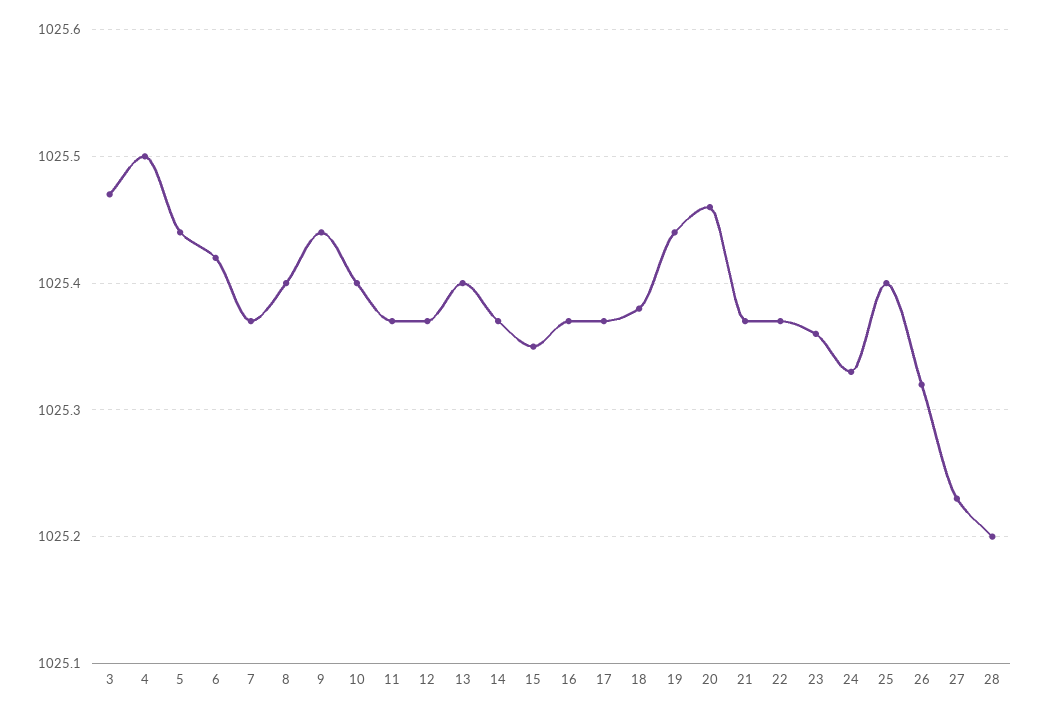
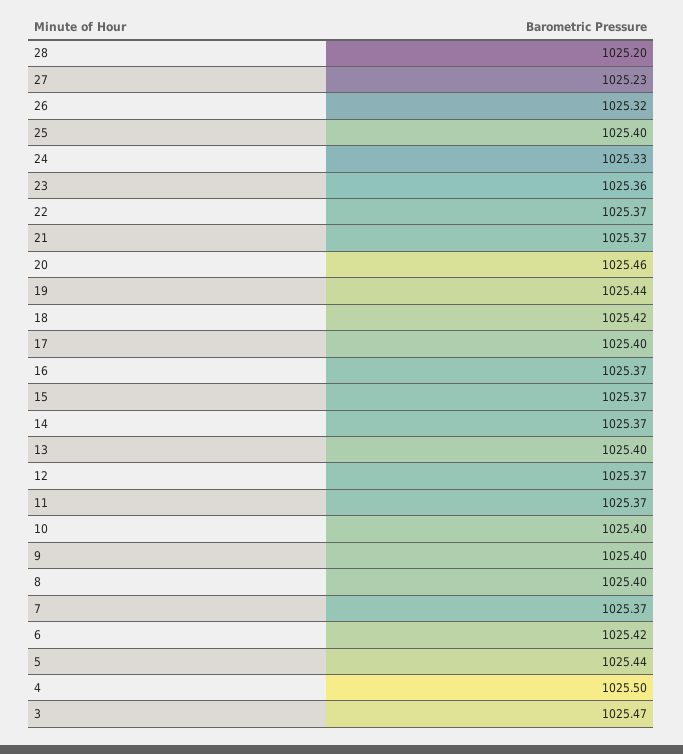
  {
    "3": 1025.47,
    "4": 1025.5,
    "5": 1025.44,
    "6": 1025.42,
    "7": 1025.37,
    "8": 1025.4,
-   "9": 1025.44,
+   "9": 1025.4,
    "10": 1025.4,
    "11": 1025.37,
    "12": 1025.37,
    "13": 1025.4,
    "14": 1025.37,
-   "15": 1025.35,
+   "15": 1025.37,
    "16": 1025.37,
-   "17": 1025.37,
+   "17": 1025.4,
-   "18": 1025.38,
+   "18": 1025.42,
    "19": 1025.44,
    "20": 1025.46,
    "21": 1025.37,
    "22": 1025.37,
    "23": 1025.36,
    "24": 1025.33,
    "25": 1025.4,
    "26": 1025.32,
    "27": 1025.23,
    "28": 1025.2
  }

